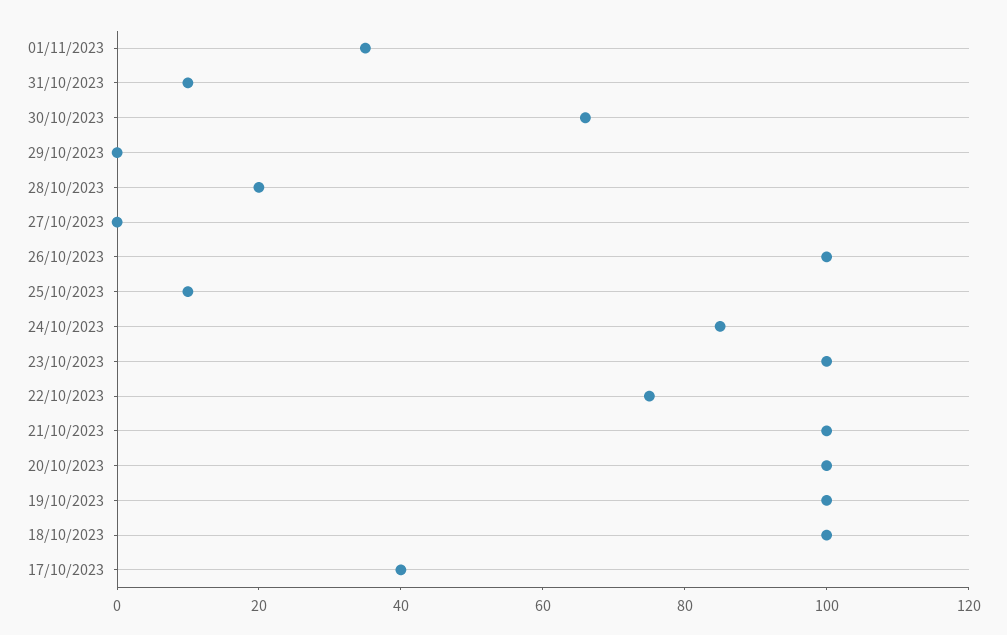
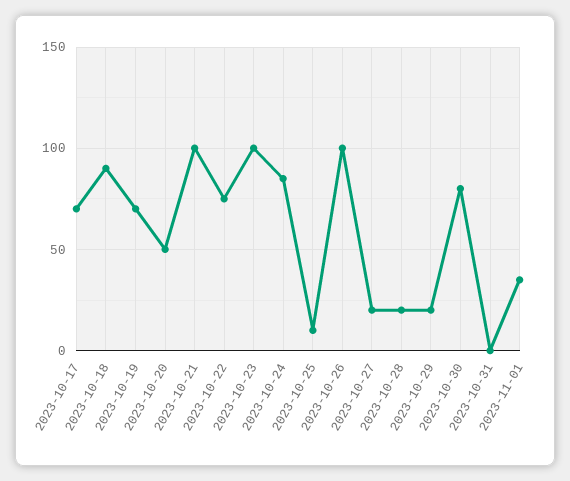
  {
    "01/11/2023": 35,
-   "31/10/2023": 10,
+   "31/10/2023": 0,
-   "30/10/2023": 65,
+   "30/10/2023": 80,
-   "29/10/2023": 0,
+   "29/10/2023": 20,
    "28/10/2023": 20,
-   "27/10/2023": 0,
+   "27/10/2023": 20,
    "26/10/2023": 100,
    "25/10/2023": 10,
    "24/10/2023": 85,
    "23/10/2023": 100,
    "22/10/2023": 75,
    "21/10/2023": 100,
-   "20/10/2023": 100,
+   "20/10/2023": 50,
-   "19/10/2023": 100,
+   "19/10/2023": 70,
-   "18/10/2023": 100,
+   "18/10/2023": 90,
-   "17/10/2023": 40
+   "17/10/2023": 70
  }

